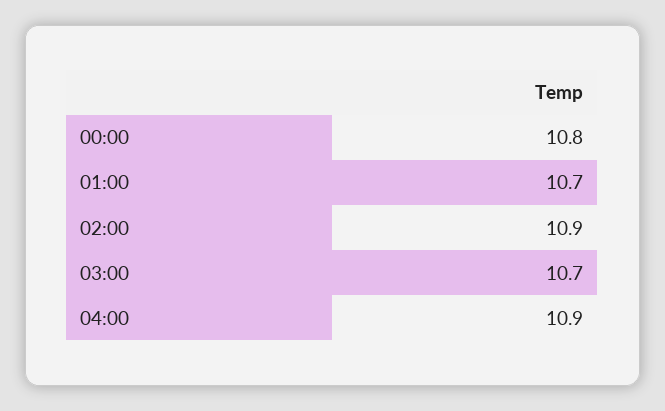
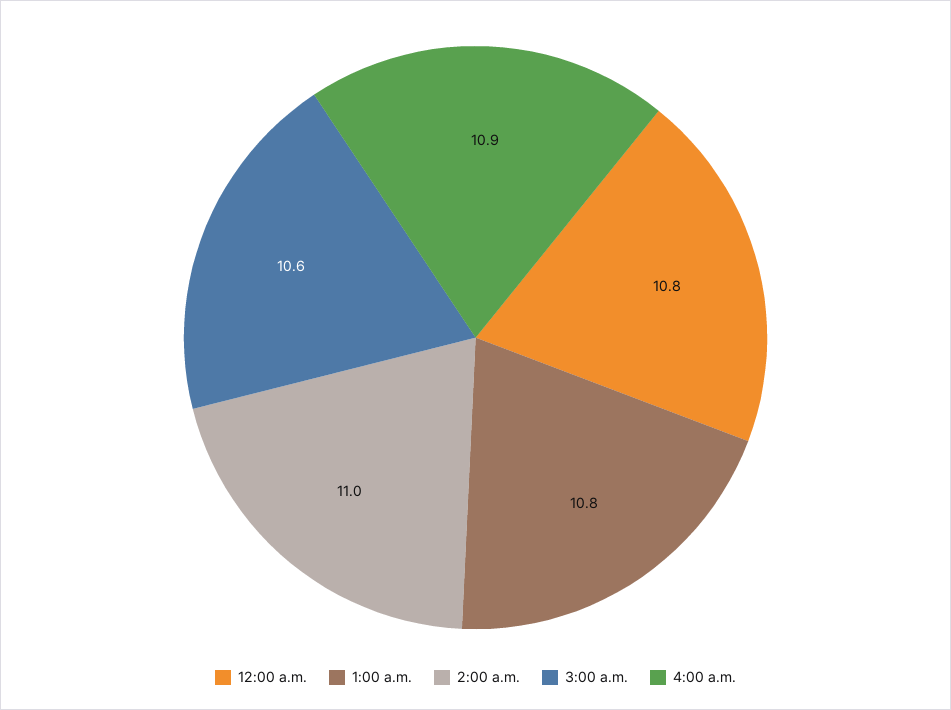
  {
    "00:00": 10.8,
-   "01:00": 10.7,
+   "01:00": 10.8,
-   "02:00": 10.9,
+   "02:00": 11,
-   "03:00": 10.7,
+   "03:00": 10.6,
    "04:00": 10.9
  }

